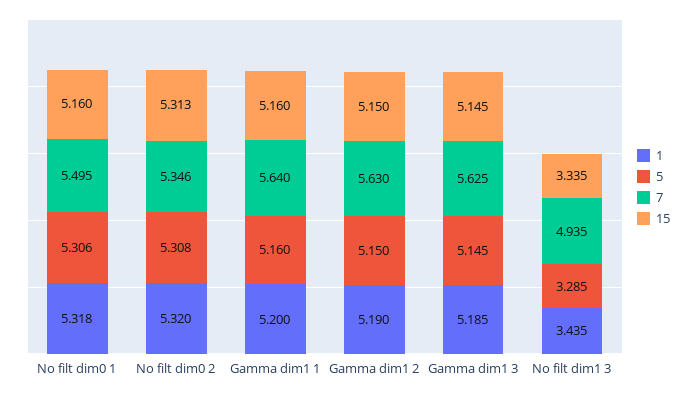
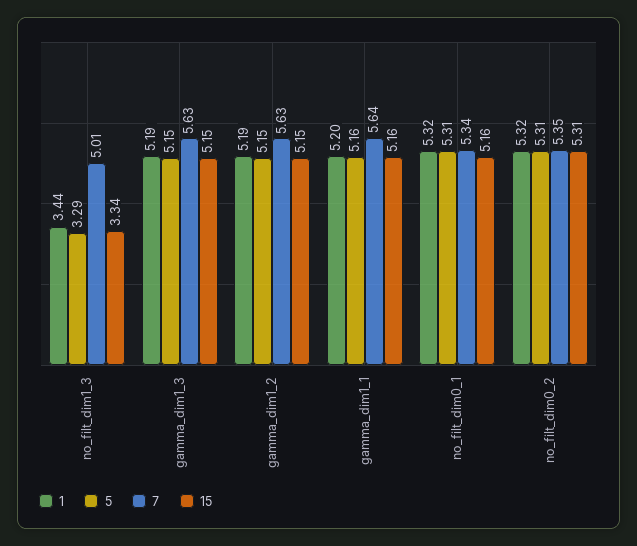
  {
    "1": {
      "No filt dim0 1": 5.318,
      "No filt dim0 2": 5.32,
      "Gamma dim1 1": 5.2,
      "Gamma dim1 2": 5.19,
      "Gamma dim1 3": 5.185,
      "No filt dim1 3": 3.435
    },
    "5": {
      "No filt dim0 1": 5.306,
      "No filt dim0 2": 5.308,
      "Gamma dim1 1": 5.16,
      "Gamma dim1 2": 5.15,
      "Gamma dim1 3": 5.145,
      "No filt dim1 3": 3.285
    },
    "7": {
-     "No filt dim0 1": 5.495,
+     "No filt dim0 1": 5.34,
      "No filt dim0 2": 5.346,
      "Gamma dim1 1": 5.64,
      "Gamma dim1 2": 5.63,
      "Gamma dim1 3": 5.625,
-     "No filt dim1 3": 4.935
+     "No filt dim1 3": 5.01
    },
    "15": {
      "No filt dim0 1": 5.16,
      "No filt dim0 2": 5.313,
      "Gamma dim1 1": 5.16,
      "Gamma dim1 2": 5.15,
      "Gamma dim1 3": 5.145,
      "No filt dim1 3": 3.335
    }
  }

